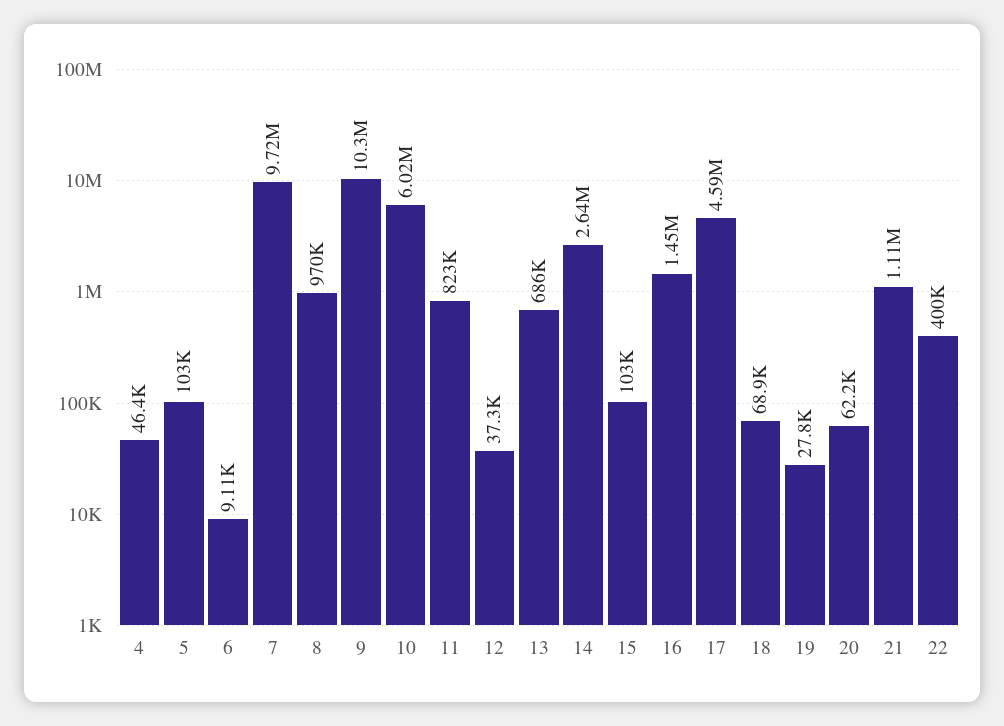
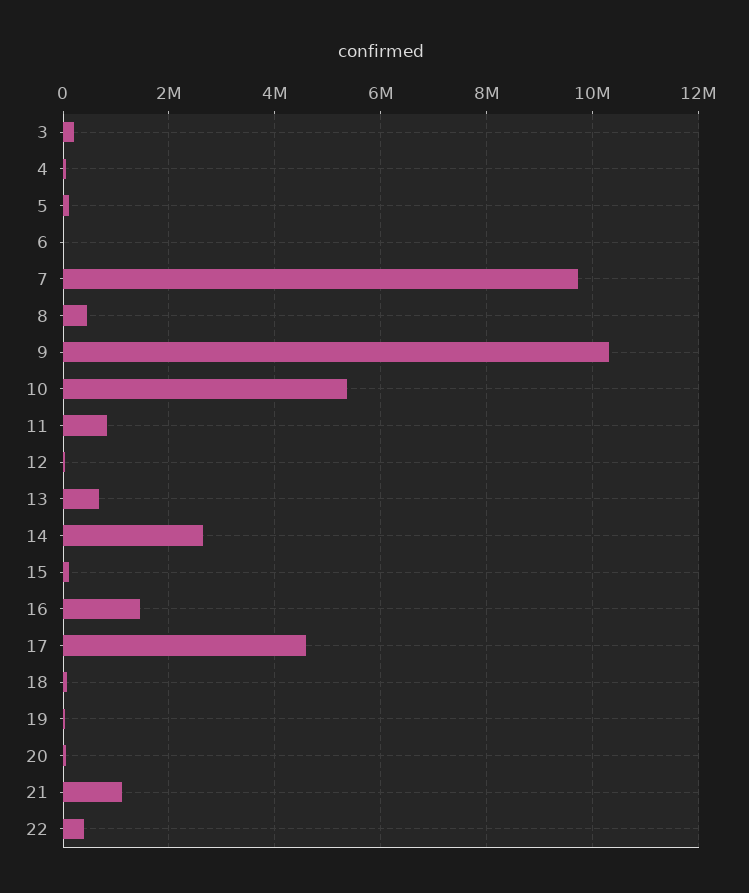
  {
    "4": 46400,
    "5": 103000,
    "6": 9110,
    "7": 9720000,
-   "8": 970000,
+   "8": 400000,
    "9": 10300000,
-   "10": 6020000,
+   "10": 5400000,
    "11": 823000,
    "12": 37300,
    "13": 686000,
    "14": 2640000,
    "15": 103000,
    "16": 1450000,
    "17": 4590000,
    "18": 68900,
    "19": 27800,
    "20": 62200,
    "21": 1110000,
-   "22": 400000
+   "22": 400000,
+   "3": 200000
  }

